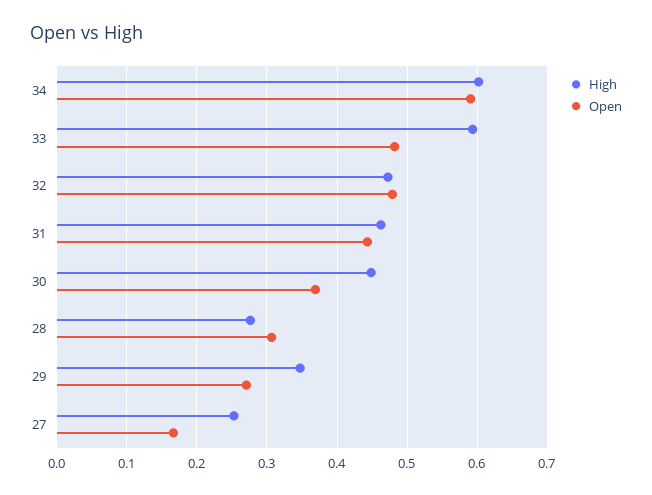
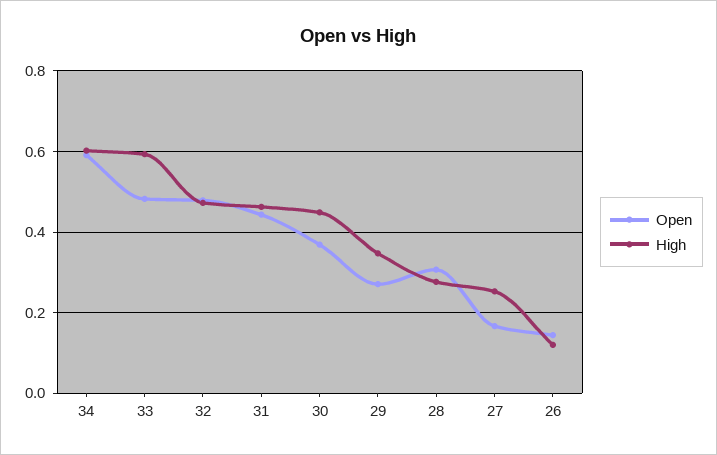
  {
    "High": {
      "34": 0.6,
      "33": 0.59,
      "32": 0.47,
      "31": 0.46,
      "30": 0.45,
      "28": 0.28,
      "29": 0.35,
-     "27": 0.25
+     "27": 0.25,
+     "26": 0.12
    },
    "Open": {
      "34": 0.59,
      "33": 0.48,
      "32": 0.48,
      "31": 0.44,
      "30": 0.37,
      "28": 0.31,
      "29": 0.27,
-     "27": 0.17
+     "27": 0.17,
+     "26": 0.14
    }
  }

